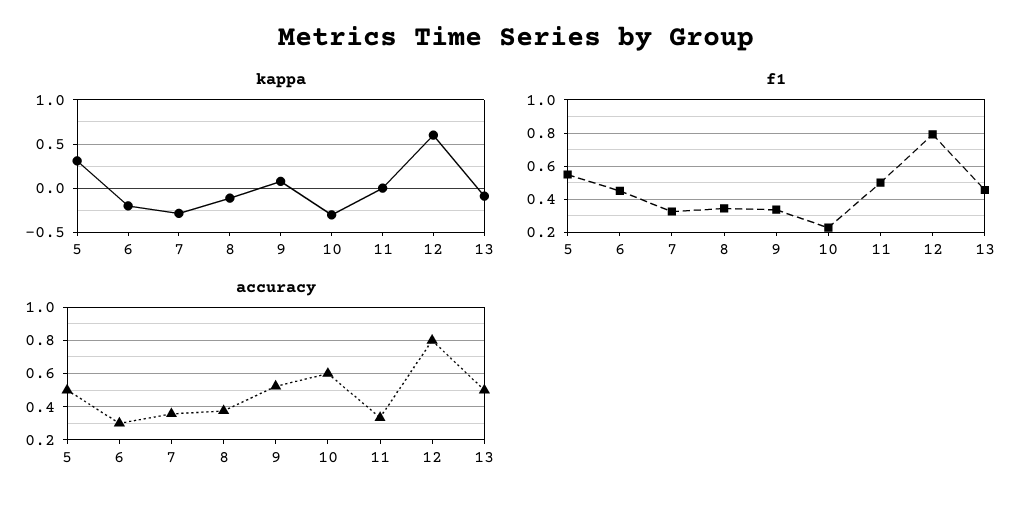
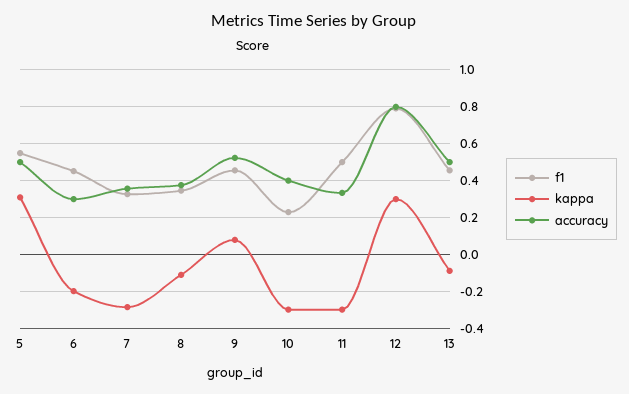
  {
    "kappa": {
      "5": 0.3,
      "6": -0.2,
      "7": -0.3,
      "8": -0.1,
      "9": 0.1,
      "10": -0.3,
-     "11": 0,
+     "11": -0.3,
-     "12": 0.6,
+     "12": 0.3,
      "13": -0.1
    },
    "f1": {
      "5": 0.55,
      "6": 0.45,
      "7": 0.35,
      "8": 0.35,
-     "9": 0.35,
+     "9": 0.45,
      "10": 0.25,
      "11": 0.5,
      "12": 0.8,
      "13": 0.45
    },
    "accuracy": {
      "5": 0.5,
      "6": 0.3,
      "7": 0.35,
      "8": 0.4,
      "9": 0.5,
-     "10": 0.6,
+     "10": 0.4,
      "11": 0.35,
      "12": 0.8,
      "13": 0.5
    }
  }

